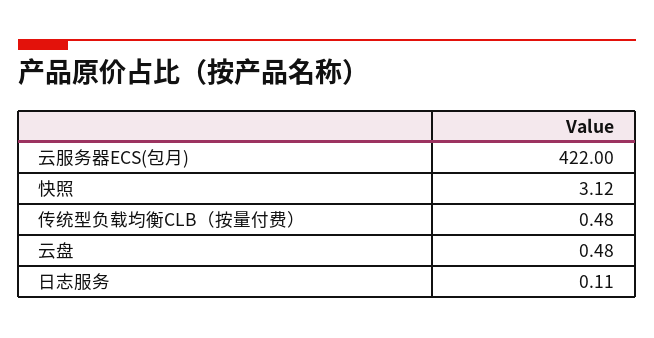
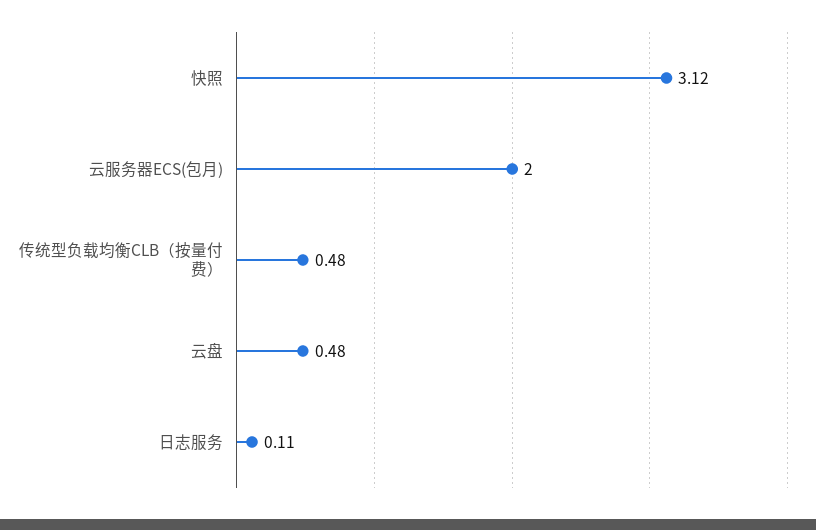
  {
-   "云服务器ECS(包月)": 422,
+   "云服务器ECS(包月)": 2,
    "快照": 3.12,
    "传统型负载均衡CLB（按量付费）": 0.48,
    "云盘": 0.48,
    "日志服务": 0.11
  }

